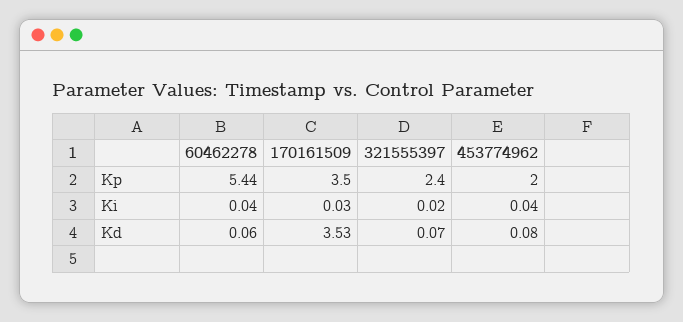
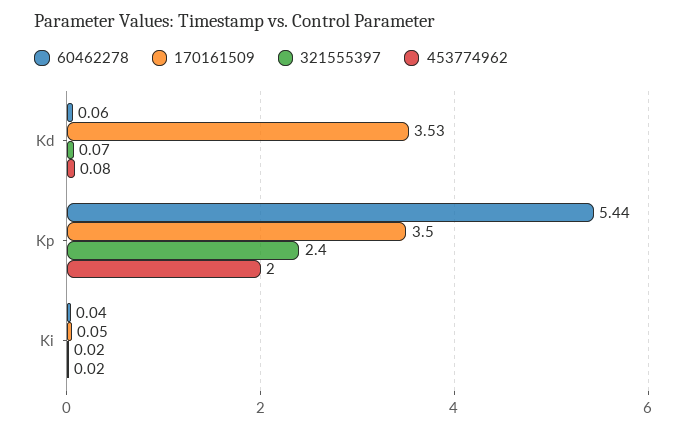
  {
    "60462278": {
      "Kp": 5.44,
      "Ki": 0.04,
      "Kd": 0.06
    },
    "170161509": {
      "Kp": 3.5,
-     "Ki": 0.03,
+     "Ki": 0.05,
      "Kd": 3.53
    },
    "321555397": {
      "Kp": 2.4,
      "Ki": 0.02,
      "Kd": 0.07
    },
    "453774962": {
      "Kp": 2,
-     "Ki": 0.04,
+     "Ki": 0.02,
      "Kd": 0.08
    }
  }

